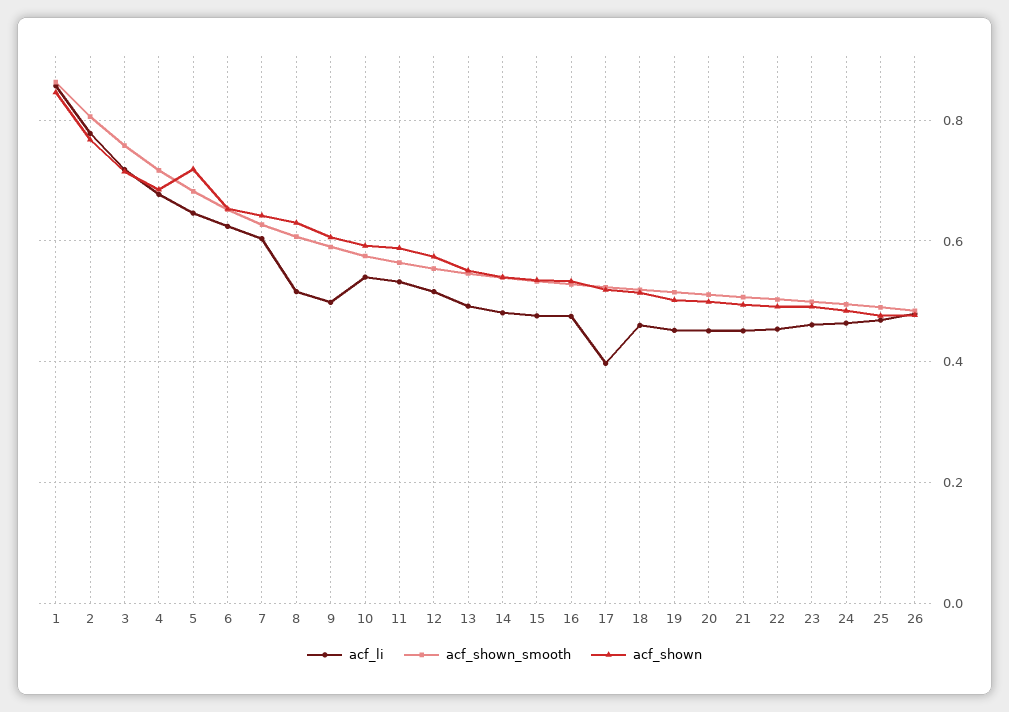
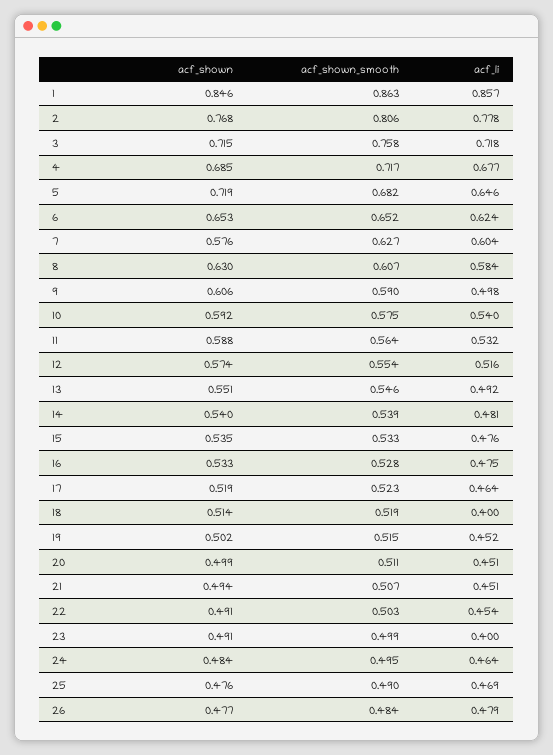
  {
    "acf_li": {
      "1": 0.857,
      "2": 0.778,
      "3": 0.718,
      "4": 0.677,
      "5": 0.646,
      "6": 0.624,
      "7": 0.604,
-     "8": 0.52,
+     "8": 0.584,
      "9": 0.498,
      "10": 0.54,
      "11": 0.532,
      "12": 0.516,
      "13": 0.492,
      "14": 0.481,
      "15": 0.476,
      "16": 0.475,
-     "17": 0.4,
+     "17": 0.464,
-     "18": 0.46,
+     "18": 0.4,
      "19": 0.452,
      "20": 0.451,
      "21": 0.451,
      "22": 0.454,
-     "23": 0.46,
+     "23": 0.4,
      "24": 0.464,
      "25": 0.469,
      "26": 0.479
    },
    "acf_shown_smooth": {
      "1": 0.863,
      "2": 0.806,
      "3": 0.758,
      "4": 0.717,
      "5": 0.682,
      "6": 0.652,
      "7": 0.627,
      "8": 0.607,
      "9": 0.59,
      "10": 0.575,
      "11": 0.564,
      "12": 0.554,
      "13": 0.546,
      "14": 0.539,
      "15": 0.533,
      "16": 0.528,
      "17": 0.523,
      "18": 0.519,
      "19": 0.515,
      "20": 0.511,
      "21": 0.507,
      "22": 0.503,
      "23": 0.499,
      "24": 0.495,
      "25": 0.49,
      "26": 0.484
    },
    "acf_shown": {
      "1": 0.846,
      "2": 0.768,
      "3": 0.715,
      "4": 0.685,
      "5": 0.719,
      "6": 0.653,
-     "7": 0.64,
+     "7": 0.576,
      "8": 0.63,
      "9": 0.606,
      "10": 0.592,
      "11": 0.588,
      "12": 0.574,
      "13": 0.551,
      "14": 0.54,
      "15": 0.535,
      "16": 0.533,
      "17": 0.519,
      "18": 0.514,
      "19": 0.502,
      "20": 0.499,
      "21": 0.494,
      "22": 0.491,
      "23": 0.491,
      "24": 0.484,
      "25": 0.476,
      "26": 0.477
    }
  }

